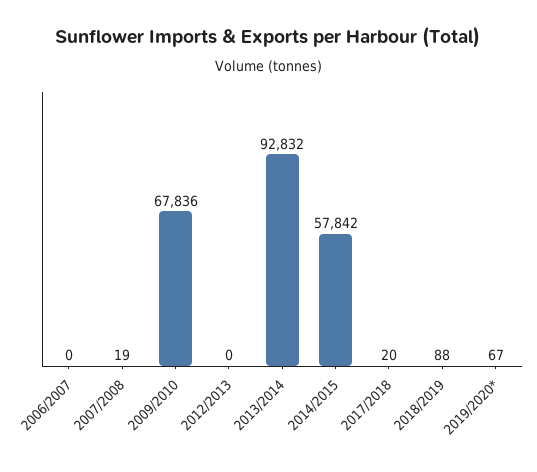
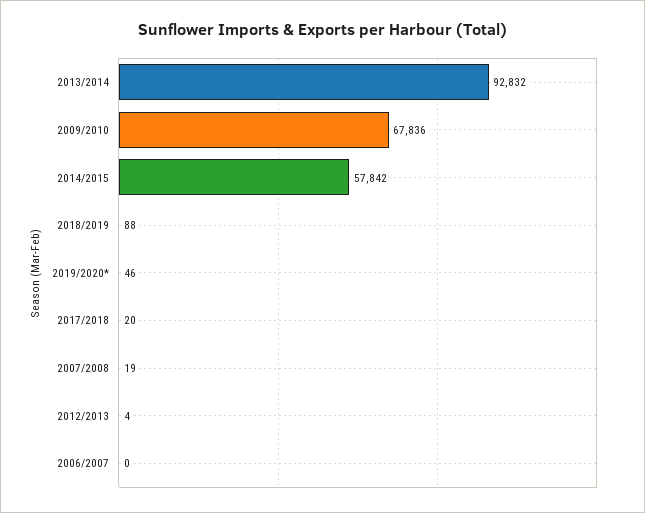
  {
    "2006/2007": 0,
    "2007/2008": 19,
    "2009/2010": 67836,
-   "2012/2013": 0,
+   "2012/2013": 4,
    "2013/2014": 92832,
    "2014/2015": 57842,
    "2017/2018": 20,
    "2018/2019": 88,
-   "2019/2020*": 67
+   "2019/2020*": 46
  }

